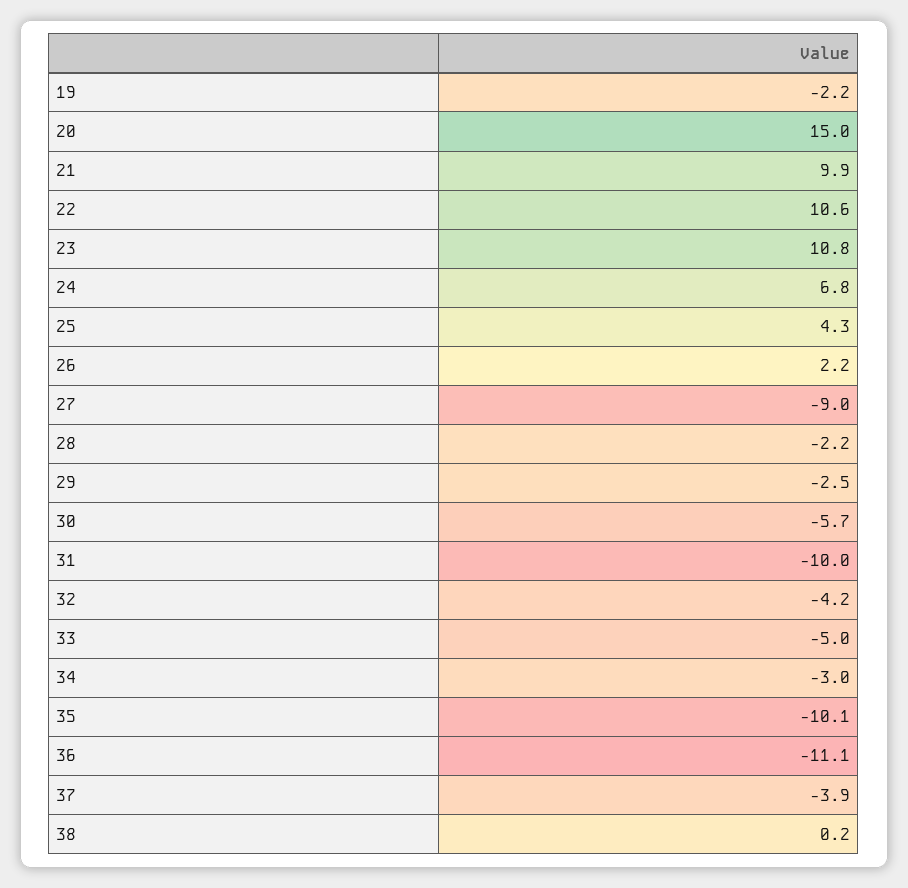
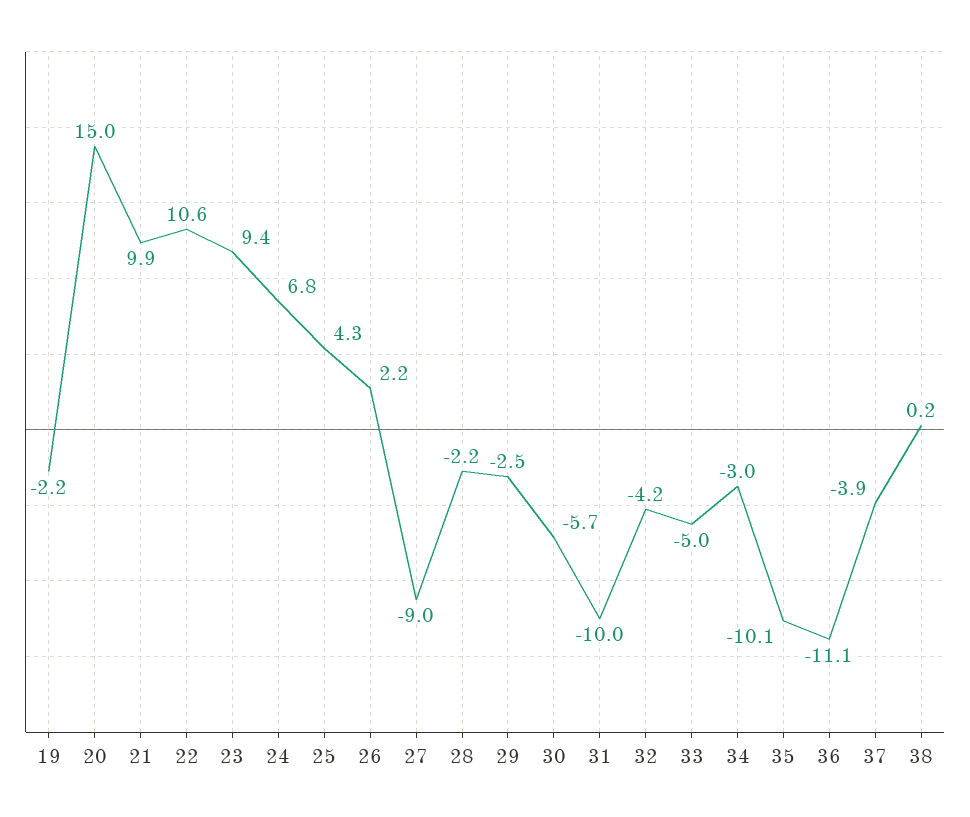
  {
    "19": -2.2,
    "20": 15,
    "21": 9.9,
    "22": 10.6,
-   "23": 10.8,
+   "23": 9.4,
    "24": 6.8,
    "25": 4.3,
    "26": 2.2,
    "27": -9,
    "28": -2.2,
    "29": -2.5,
    "30": -5.7,
    "31": -10,
    "32": -4.2,
    "33": -5,
    "34": -3,
    "35": -10.1,
    "36": -11.1,
    "37": -3.9,
    "38": 0.2
  }

